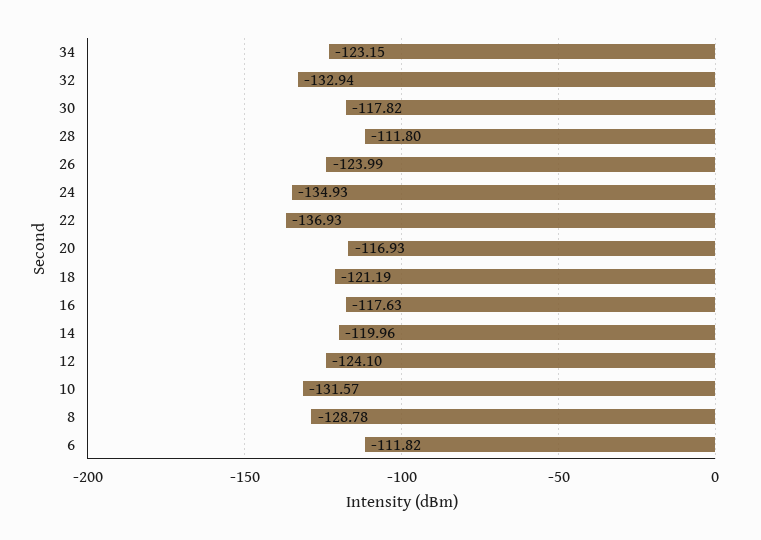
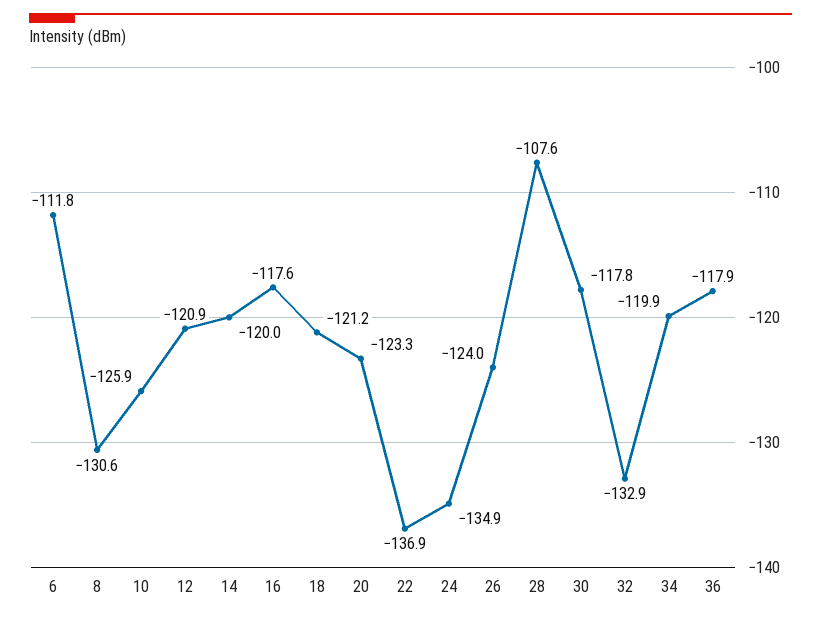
  {
-   "34": -123.15,
+   "34": -119.9,
    "32": -132.94,
    "30": -117.82,
-   "28": -111.8,
+   "28": -107.6,
    "26": -123.99,
    "24": -134.93,
    "22": -136.93,
-   "20": -116.93,
+   "20": -123.3,
    "18": -121.19,
    "16": -117.63,
    "14": -119.96,
-   "12": -124.1,
+   "12": -120.9,
-   "10": -131.57,
+   "10": -125.9,
-   "8": -128.78,
+   "8": -130.6,
-   "6": -111.82
+   "6": -111.82,
+   "36": -117.9
  }

